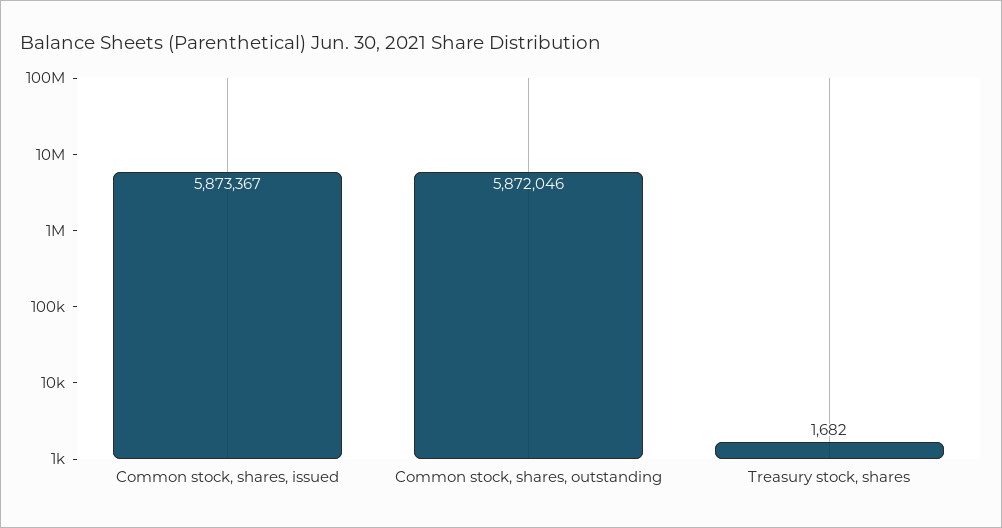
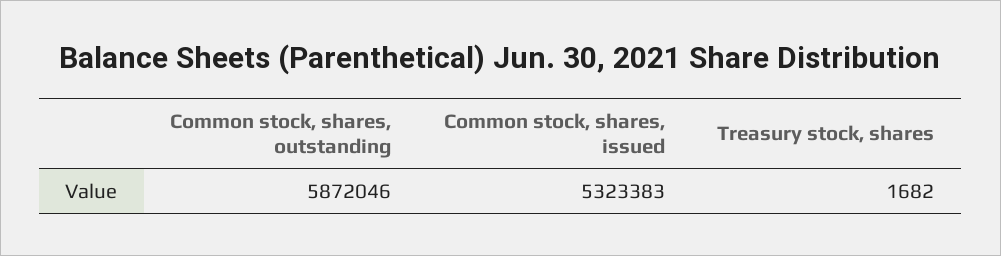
  {
-   "Common stock, shares, issued": 5873367,
+   "Common stock, shares, issued": 5323383,
    "Common stock, shares, outstanding": 5872046,
    "Treasury stock, shares": 1682
  }

